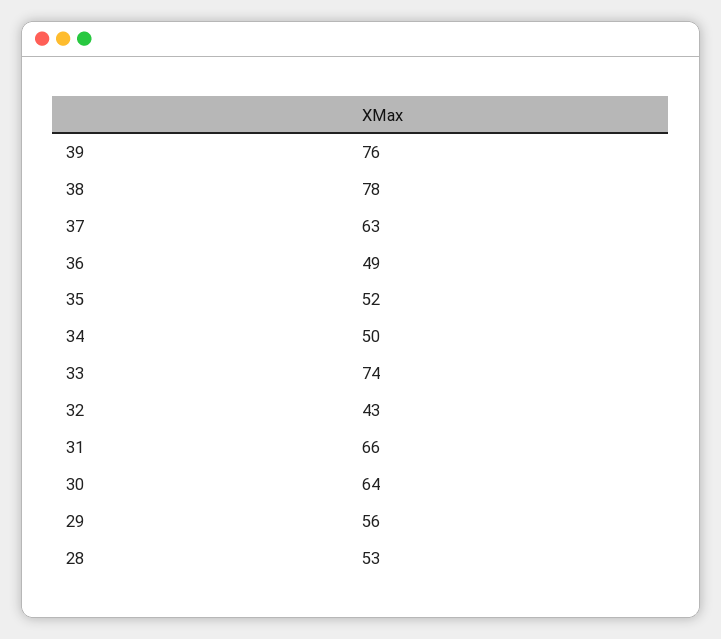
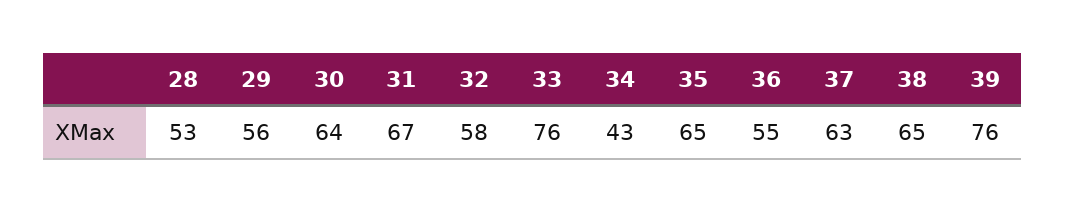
  {
    "39": 76,
-   "38": 78,
+   "38": 65,
    "37": 63,
-   "36": 49,
+   "36": 55,
-   "35": 52,
+   "35": 65,
-   "34": 50,
+   "34": 43,
-   "33": 74,
+   "33": 76,
-   "32": 43,
+   "32": 58,
-   "31": 66,
+   "31": 67,
    "30": 64,
    "29": 56,
    "28": 53
  }

